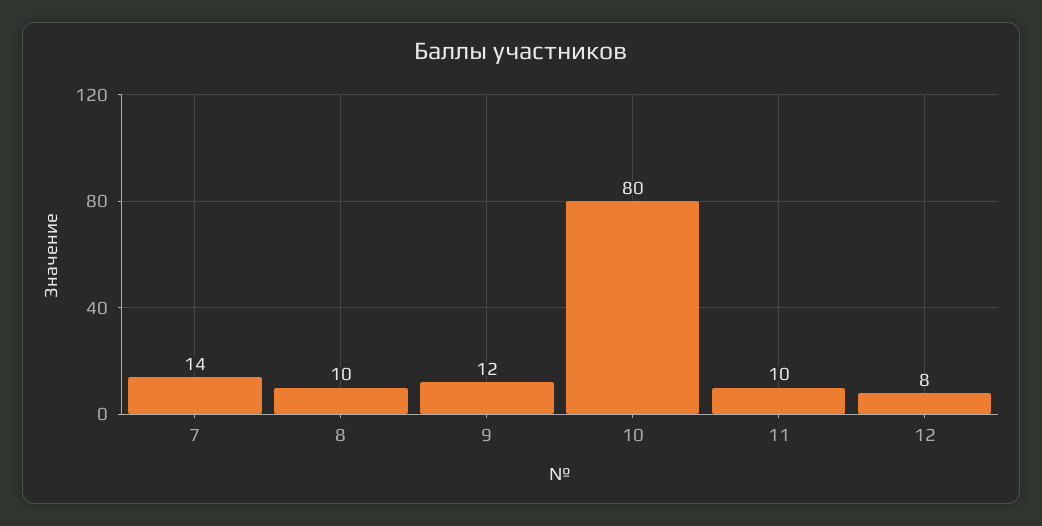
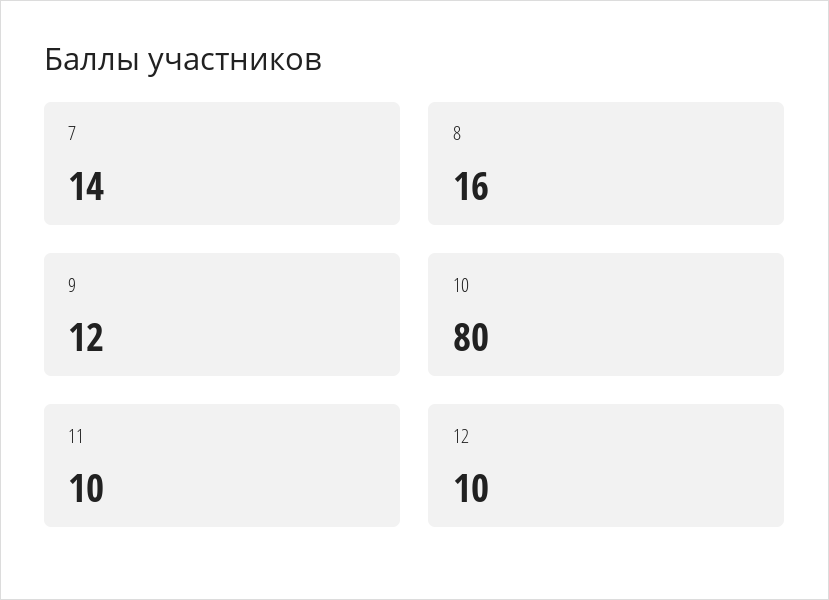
  {
    "7": 14,
-   "8": 10,
+   "8": 16,
    "9": 12,
    "10": 80,
    "11": 10,
-   "12": 8
+   "12": 10
  }

